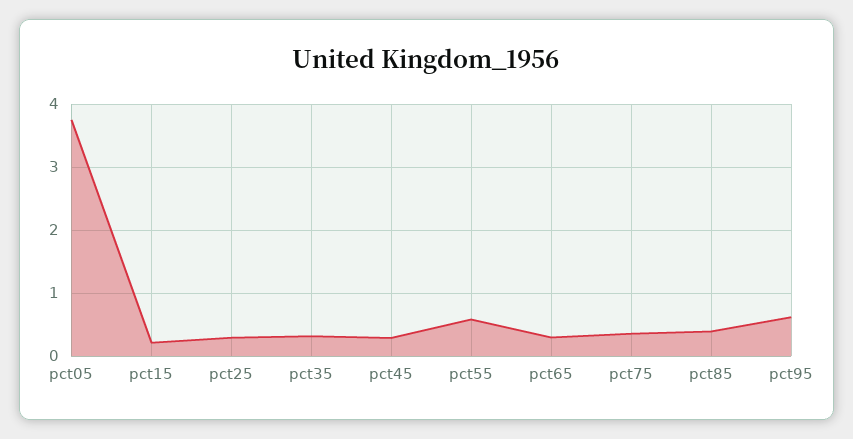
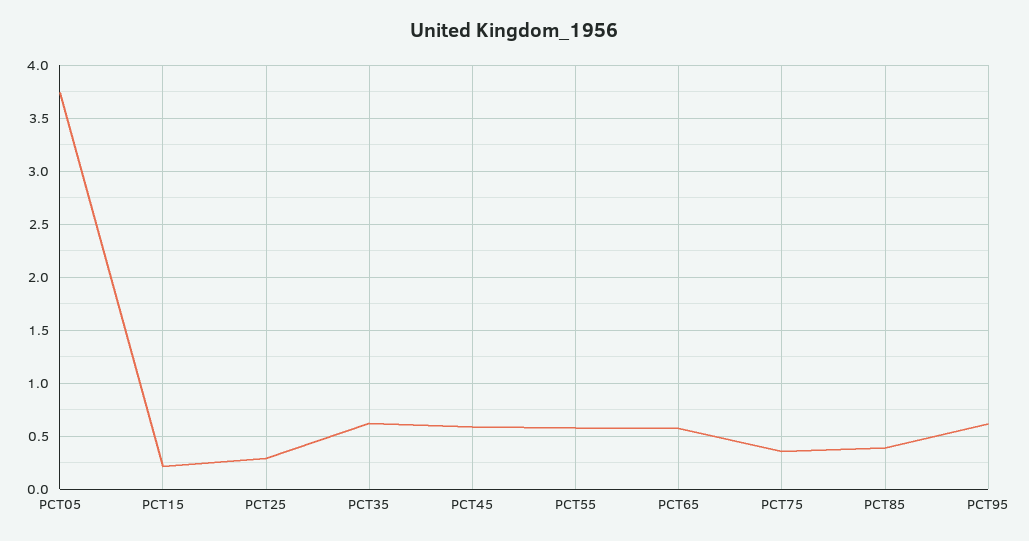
  {
    "pct05": 3.7,
    "pct15": 0.2,
    "pct25": 0.3,
-   "pct35": 0.3,
+   "pct35": 0.6,
-   "pct45": 0.3,
+   "pct45": 0.6,
    "pct55": 0.6,
-   "pct65": 0.3,
+   "pct65": 0.6,
    "pct75": 0.4,
    "pct85": 0.4,
    "pct95": 0.6
  }

